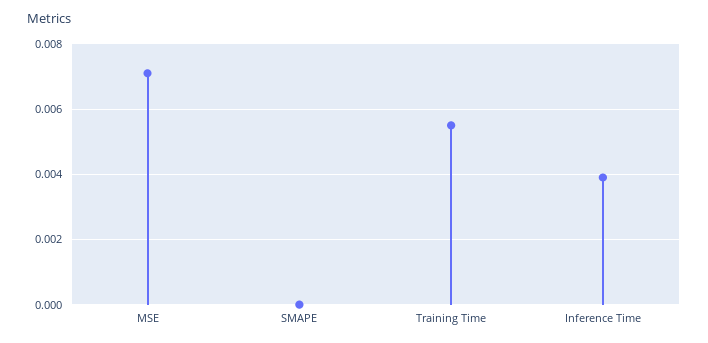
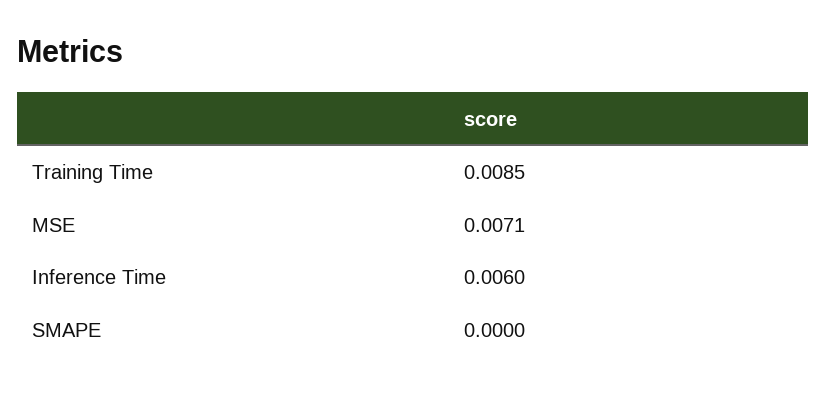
  {
    "MSE": 0.0071,
    "SMAPE": 0,
-   "Training Time": 0.0055,
+   "Training Time": 0.0085,
-   "Inference Time": 0.004
+   "Inference Time": 0.006
  }

